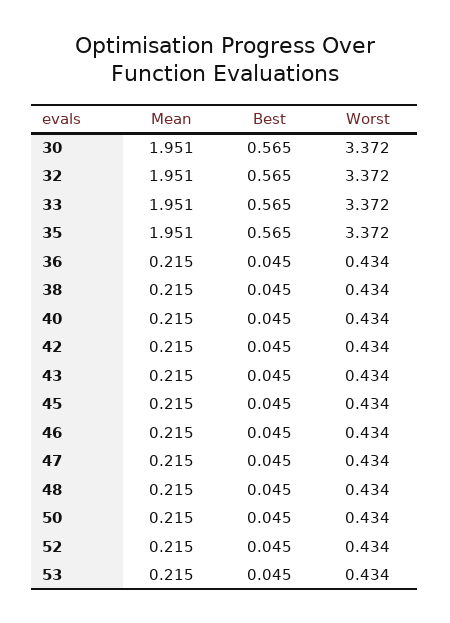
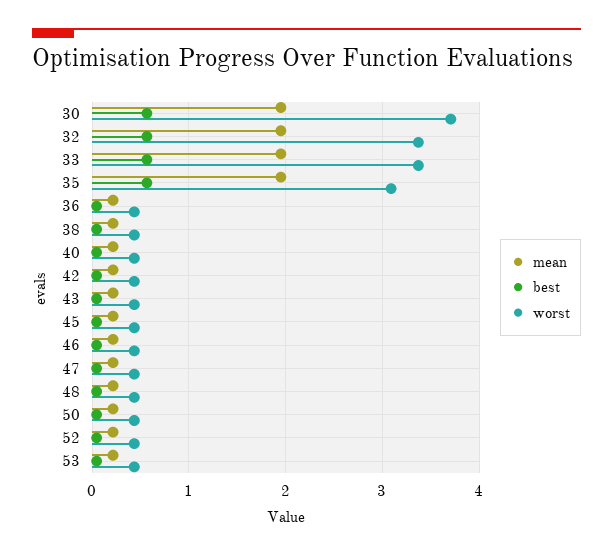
  {
    "Mean": {
      "30": 1.951,
      "32": 1.951,
      "33": 1.951,
      "35": 1.951,
      "36": 0.215,
      "38": 0.215,
      "40": 0.215,
      "42": 0.215,
      "43": 0.215,
      "45": 0.215,
      "46": 0.215,
      "47": 0.215,
      "48": 0.215,
      "50": 0.215,
      "52": 0.215,
      "53": 0.215
    },
    "Best": {
      "30": 0.565,
      "32": 0.565,
      "33": 0.565,
      "35": 0.565,
      "36": 0.045,
      "38": 0.045,
      "40": 0.045,
      "42": 0.045,
      "43": 0.045,
      "45": 0.045,
      "46": 0.045,
      "47": 0.045,
      "48": 0.045,
      "50": 0.045,
      "52": 0.045,
      "53": 0.045
    },
    "Worst": {
-     "30": 3.372,
+     "30": 3.7,
      "32": 3.372,
      "33": 3.372,
-     "35": 3.372,
+     "35": 3.1,
      "36": 0.434,
      "38": 0.434,
      "40": 0.434,
      "42": 0.434,
      "43": 0.434,
      "45": 0.434,
      "46": 0.434,
      "47": 0.434,
      "48": 0.434,
      "50": 0.434,
      "52": 0.434,
      "53": 0.434
    }
  }

